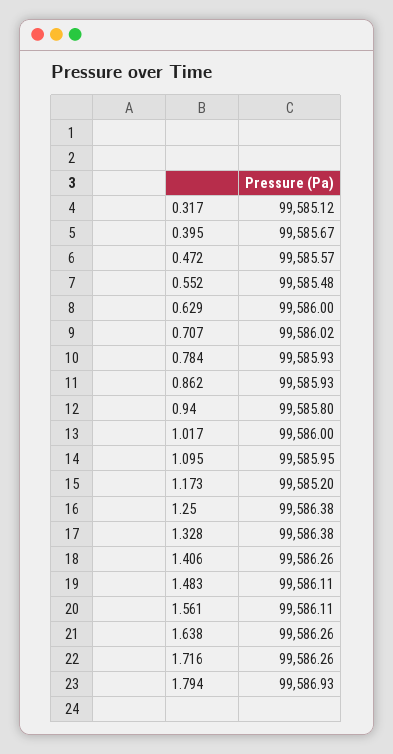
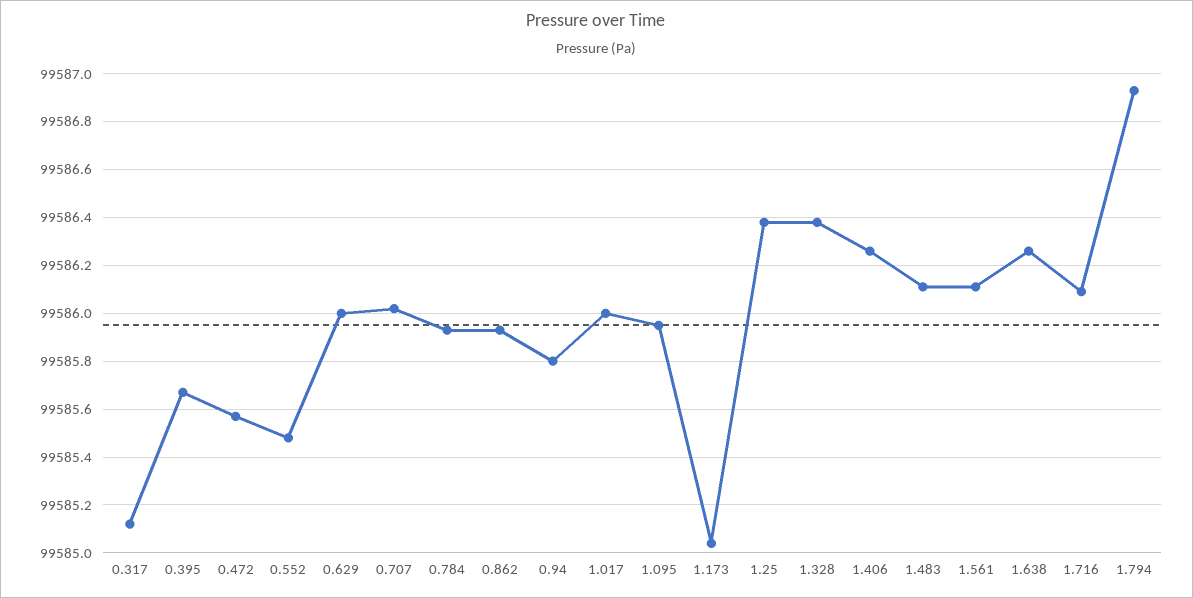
  {
    "0.317": 99585.12,
    "0.395": 99585.67,
    "0.472": 99585.57,
    "0.552": 99585.48,
    "0.629": 99586,
    "0.707": 99586.02,
    "0.784": 99585.93,
    "0.862": 99585.93,
    "0.94": 99585.8,
    "1.017": 99586,
    "1.095": 99585.95,
-   "1.173": 99585.2,
+   "1.173": 99585.05,
    "1.25": 99586.38,
    "1.328": 99586.38,
    "1.406": 99586.26,
    "1.483": 99586.11,
    "1.561": 99586.11,
    "1.638": 99586.26,
-   "1.716": 99586.26,
+   "1.716": 99586.1,
    "1.794": 99586.93
  }

